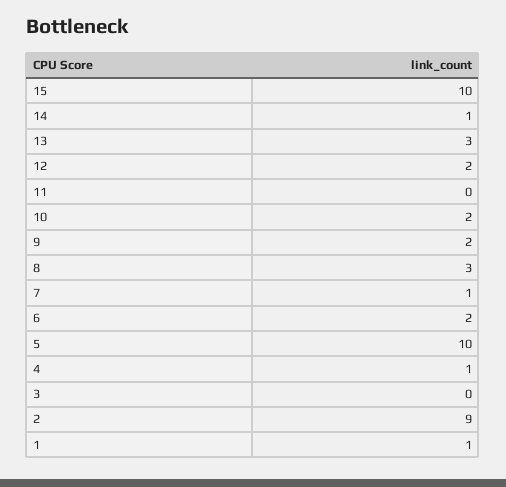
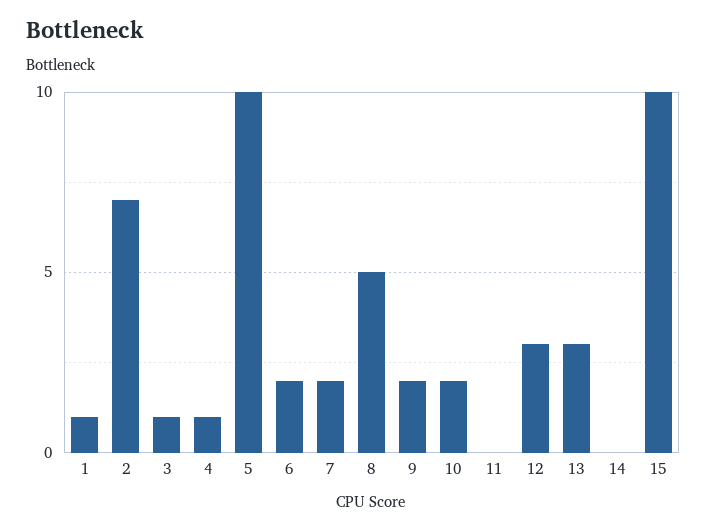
  {
    "15": 10,
-   "14": 1,
+   "14": 0,
    "13": 3,
-   "12": 2,
+   "12": 3,
    "11": 0,
    "10": 2,
    "9": 2,
-   "8": 3,
+   "8": 5,
-   "7": 1,
+   "7": 2,
    "6": 2,
    "5": 10,
    "4": 1,
-   "3": 0,
+   "3": 1,
-   "2": 9,
+   "2": 7,
    "1": 1
  }

